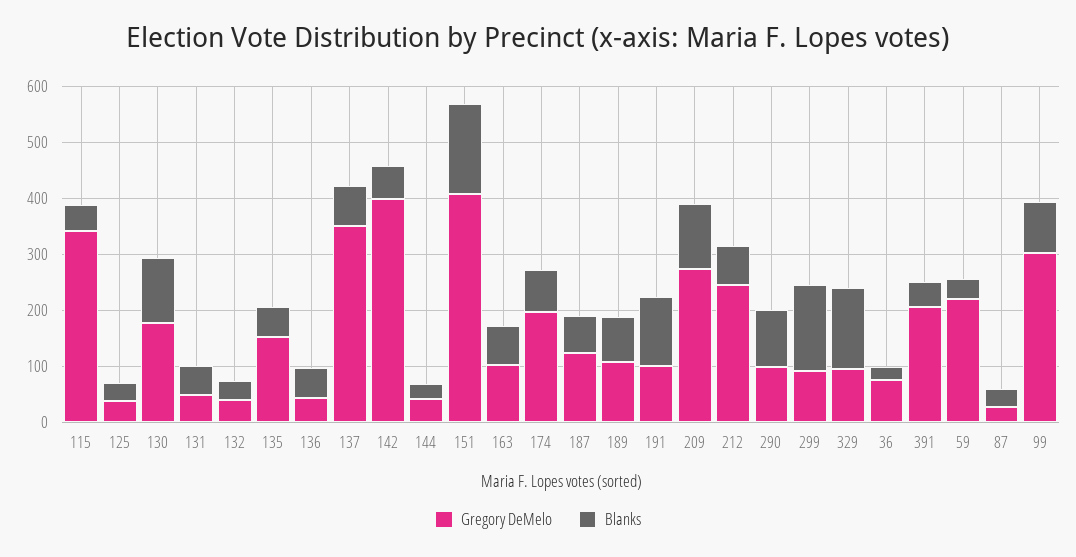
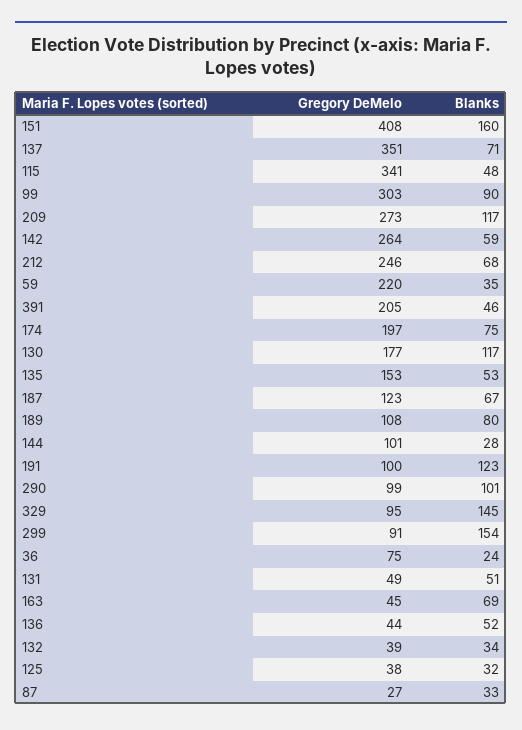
  {
    "Gregory DeMelo": {
      "115": 341,
      "125": 38,
      "130": 177,
      "131": 49,
      "132": 39,
      "135": 153,
      "136": 44,
      "137": 351,
-     "142": 400,
+     "142": 264,
-     "144": 40,
+     "144": 101,
      "151": 408,
-     "163": 100,
+     "163": 45,
      "174": 197,
      "187": 123,
      "189": 108,
      "191": 100,
      "209": 273,
      "212": 246,
      "290": 99,
      "299": 91,
      "329": 95,
      "36": 75,
      "391": 205,
      "59": 220,
      "87": 27,
      "99": 303
    },
    "Blanks": {
      "115": 48,
      "125": 32,
      "130": 117,
      "131": 51,
      "132": 34,
      "135": 53,
      "136": 52,
      "137": 71,
      "142": 59,
      "144": 28,
      "151": 160,
      "163": 69,
      "174": 75,
      "187": 67,
      "189": 80,
      "191": 123,
      "209": 117,
      "212": 68,
      "290": 101,
      "299": 154,
      "329": 145,
      "36": 24,
      "391": 46,
      "59": 35,
      "87": 33,
      "99": 90
    }
  }

